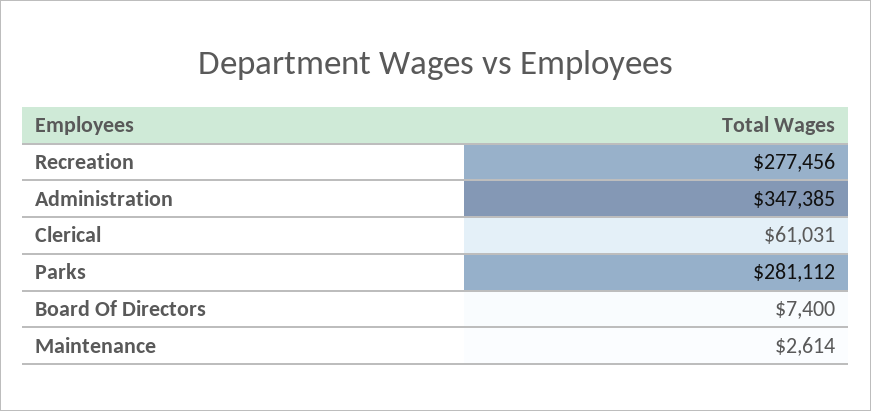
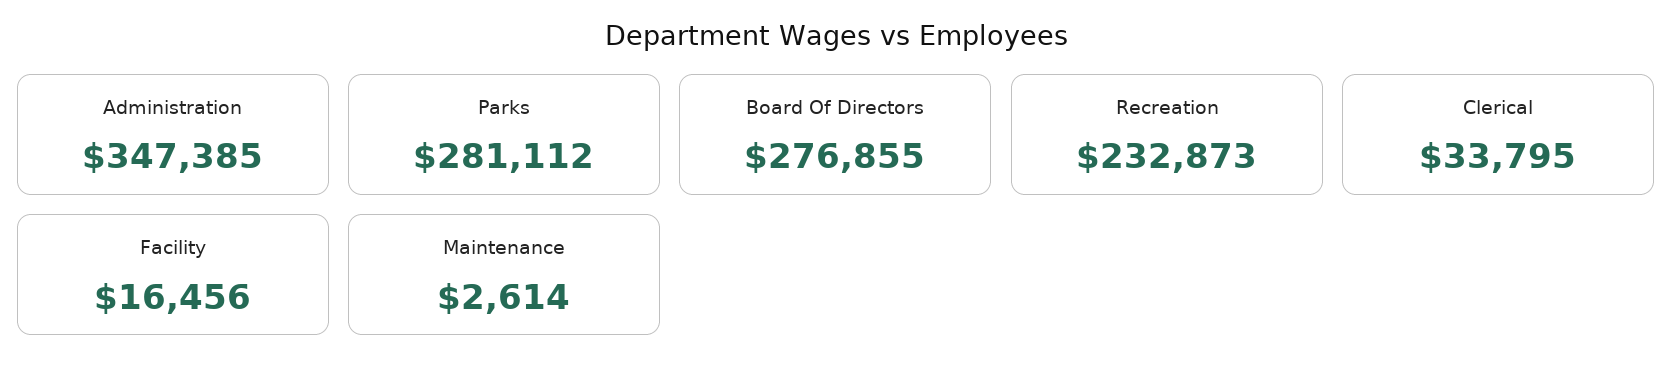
  {
-   "Recreation": 277456,
+   "Recreation": 232873,
    "Administration": 347385,
-   "Clerical": 61031,
+   "Clerical": 33795,
    "Parks": 281112,
-   "Board Of Directors": 7400,
+   "Board Of Directors": 276855,
-   "Maintenance": 2614
+   "Maintenance": 2614,
+   "Facility": 16456
  }

